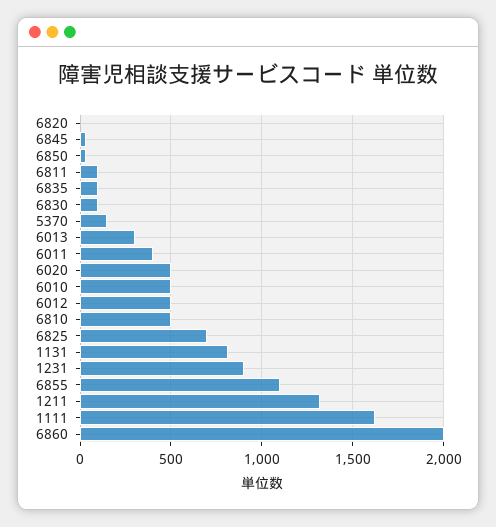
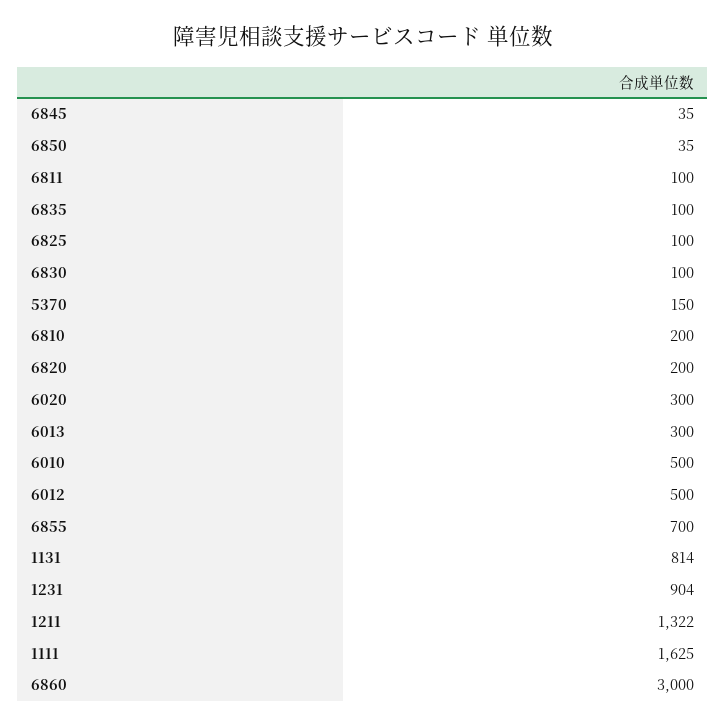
  {
-   "6820": 0,
+   "6820": 200,
    "6845": 35,
    "6850": 35,
    "6811": 100,
    "6835": 100,
    "6830": 100,
    "5370": 150,
    "6013": 300,
-   "6011": 400,
-   "6020": 500,
+   "6020": 300,
    "6010": 500,
    "6012": 500,
-   "6810": 500,
+   "6810": 200,
-   "6825": 700,
+   "6825": 100,
    "1131": 814,
    "1231": 904,
-   "6855": 1100,
+   "6855": 700,
    "1211": 1322,
    "1111": 1625,
-   "6860": 2000
+   "6860": 3000
  }

